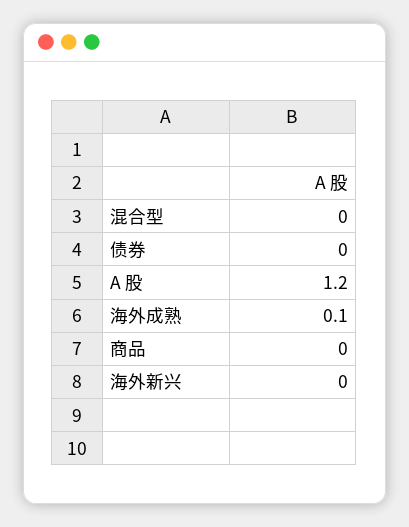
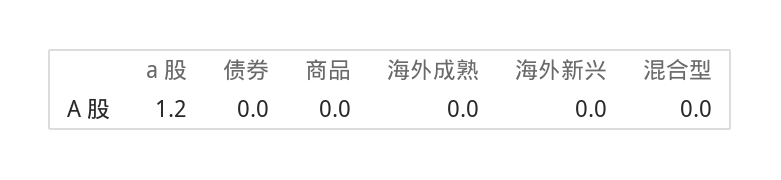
  {
    "混合型": 0,
    "债券": 0,
    "A 股": 1.2,
-   "海外成熟": 0.1,
+   "海外成熟": 0,
    "商品": 0,
    "海外新兴": 0
  }

